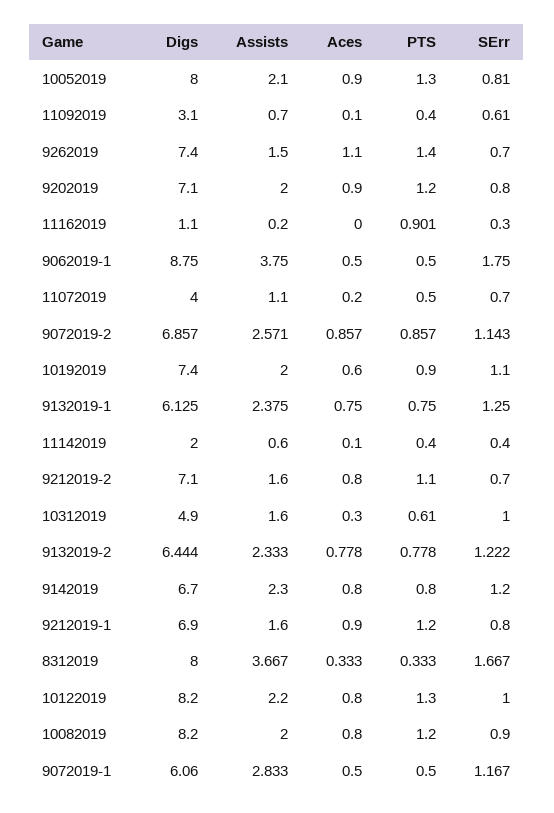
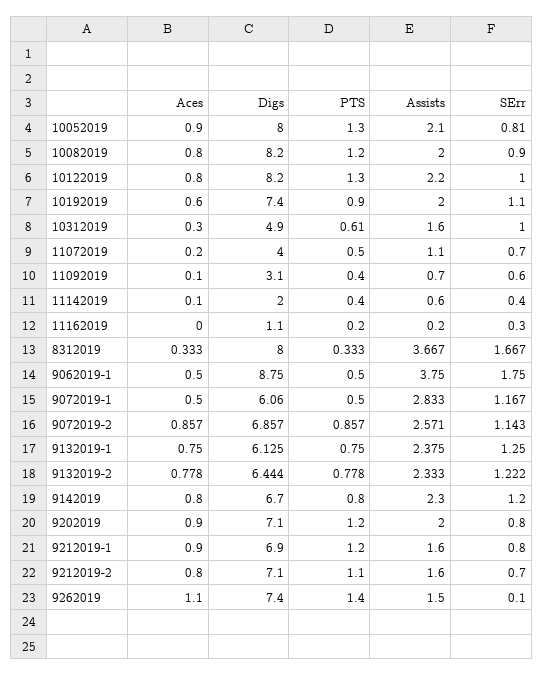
  {
    "Digs": {
      "10052019": 8,
      "11092019": 3.1,
      "9262019": 7.4,
      "9202019": 7.1,
      "11162019": 1.1,
      "9062019-1": 8.75,
      "11072019": 4,
      "9072019-2": 6.857,
      "10192019": 7.4,
      "9132019-1": 6.125,
      "11142019": 2,
      "9212019-2": 7.1,
      "10312019": 4.9,
      "9132019-2": 6.444,
      "9142019": 6.7,
      "9212019-1": 6.9,
      "8312019": 8,
      "10122019": 8.2,
      "10082019": 8.2,
      "9072019-1": 6.06
    },
    "Assists": {
      "10052019": 2.1,
      "11092019": 0.7,
      "9262019": 1.5,
      "9202019": 2,
      "11162019": 0.2,
      "9062019-1": 3.75,
      "11072019": 1.1,
      "9072019-2": 2.571,
      "10192019": 2,
      "9132019-1": 2.375,
      "11142019": 0.6,
      "9212019-2": 1.6,
      "10312019": 1.6,
      "9132019-2": 2.333,
      "9142019": 2.3,
      "9212019-1": 1.6,
      "8312019": 3.667,
      "10122019": 2.2,
      "10082019": 2,
      "9072019-1": 2.833
    },
    "Aces": {
      "10052019": 0.9,
      "11092019": 0.1,
      "9262019": 1.1,
      "9202019": 0.9,
      "11162019": 0,
      "9062019-1": 0.5,
      "11072019": 0.2,
      "9072019-2": 0.857,
      "10192019": 0.6,
      "9132019-1": 0.75,
      "11142019": 0.1,
      "9212019-2": 0.8,
      "10312019": 0.3,
      "9132019-2": 0.778,
      "9142019": 0.8,
      "9212019-1": 0.9,
      "8312019": 0.333,
      "10122019": 0.8,
      "10082019": 0.8,
      "9072019-1": 0.5
    },
    "PTS": {
      "10052019": 1.3,
      "11092019": 0.4,
      "9262019": 1.4,
      "9202019": 1.2,
-     "11162019": 0.901,
+     "11162019": 0.2,
      "9062019-1": 0.5,
      "11072019": 0.5,
      "9072019-2": 0.857,
      "10192019": 0.9,
      "9132019-1": 0.75,
      "11142019": 0.4,
      "9212019-2": 1.1,
      "10312019": 0.61,
      "9132019-2": 0.778,
      "9142019": 0.8,
      "9212019-1": 1.2,
      "8312019": 0.333,
      "10122019": 1.3,
      "10082019": 1.2,
      "9072019-1": 0.5
    },
    "SErr": {
      "10052019": 0.81,
-     "11092019": 0.61,
+     "11092019": 0.6,
-     "9262019": 0.7,
+     "9262019": 0.1,
      "9202019": 0.8,
      "11162019": 0.3,
      "9062019-1": 1.75,
      "11072019": 0.7,
      "9072019-2": 1.143,
      "10192019": 1.1,
      "9132019-1": 1.25,
      "11142019": 0.4,
      "9212019-2": 0.7,
      "10312019": 1,
      "9132019-2": 1.222,
      "9142019": 1.2,
      "9212019-1": 0.8,
      "8312019": 1.667,
      "10122019": 1,
      "10082019": 0.9,
      "9072019-1": 1.167
    }
  }

